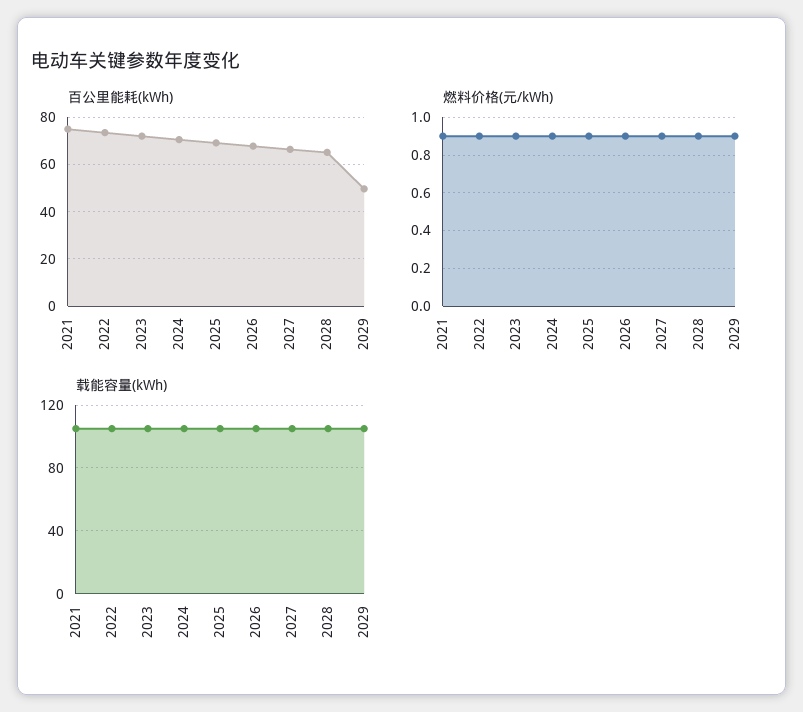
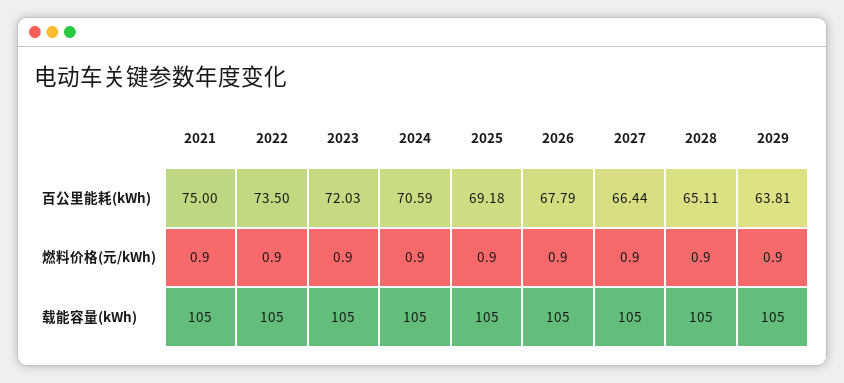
  {
    "百公里能耗(kWh)": {
      "2021": 75,
      "2022": 73.5,
      "2023": 72.03,
      "2024": 70.59,
      "2025": 69.18,
      "2026": 67.79,
      "2027": 66.44,
      "2028": 65.11,
-     "2029": 50
+     "2029": 63.81
    },
    "燃料价格(元/kWh)": {
      "2021": 0.9,
      "2022": 0.9,
      "2023": 0.9,
      "2024": 0.9,
      "2025": 0.9,
      "2026": 0.9,
      "2027": 0.9,
      "2028": 0.9,
      "2029": 0.9
    },
    "载能容量(kWh)": {
      "2021": 105,
      "2022": 105,
      "2023": 105,
      "2024": 105,
      "2025": 105,
      "2026": 105,
      "2027": 105,
      "2028": 105,
      "2029": 105
    }
  }

